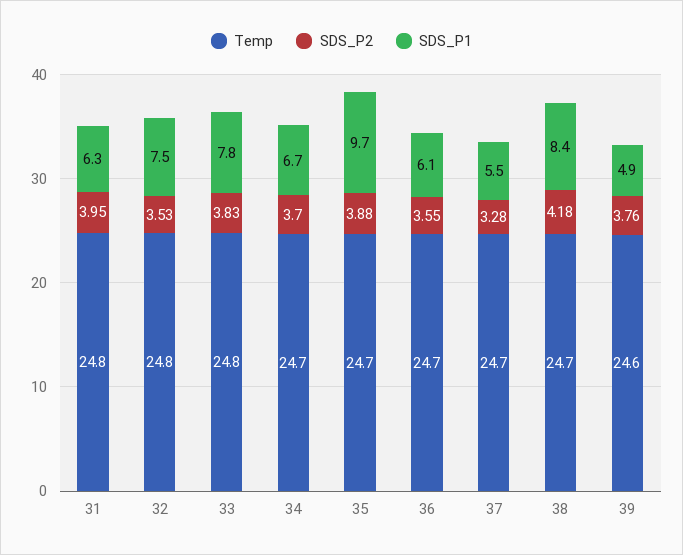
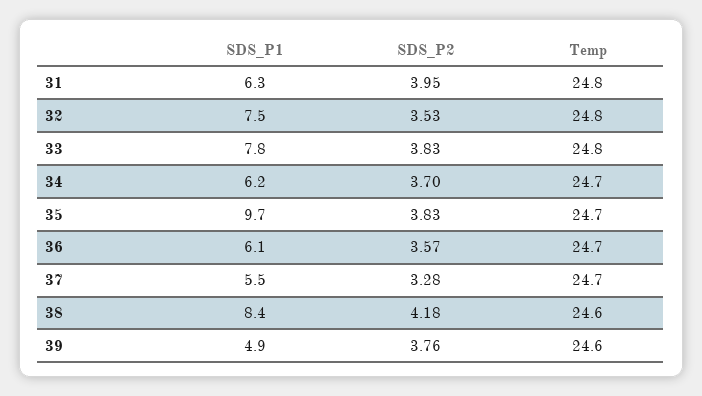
  {
    "Temp": {
      "31": 24.8,
      "32": 24.8,
      "33": 24.8,
      "34": 24.7,
      "35": 24.7,
      "36": 24.7,
      "37": 24.7,
-     "38": 24.7,
+     "38": 24.6,
      "39": 24.6
    },
    "SDS_P2": {
      "31": 3.95,
      "32": 3.53,
      "33": 3.83,
      "34": 3.7,
-     "35": 3.88,
+     "35": 3.83,
-     "36": 3.55,
+     "36": 3.57,
      "37": 3.28,
      "38": 4.18,
      "39": 3.76
    },
    "SDS_P1": {
      "31": 6.3,
      "32": 7.5,
      "33": 7.8,
-     "34": 6.7,
+     "34": 6.2,
      "35": 9.7,
      "36": 6.1,
      "37": 5.5,
      "38": 8.4,
      "39": 4.9
    }
  }

